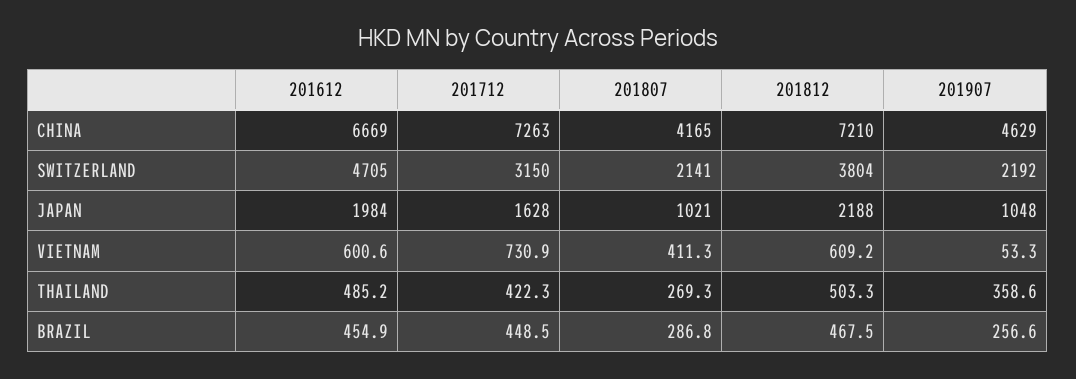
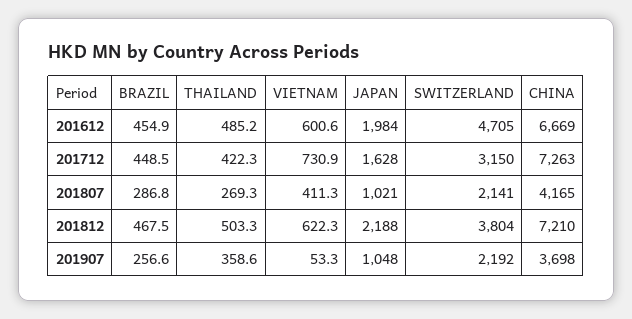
  {
    "201612": {
      "CHINA": 6669,
      "SWITZERLAND": 4705,
      "JAPAN": 1984,
      "VIETNAM": 600.6,
      "THAILAND": 485.2,
      "BRAZIL": 454.9
    },
    "201712": {
      "CHINA": 7263,
      "SWITZERLAND": 3150,
      "JAPAN": 1628,
      "VIETNAM": 730.9,
      "THAILAND": 422.3,
      "BRAZIL": 448.5
    },
    "201807": {
      "CHINA": 4165,
      "SWITZERLAND": 2141,
      "JAPAN": 1021,
      "VIETNAM": 411.3,
      "THAILAND": 269.3,
      "BRAZIL": 286.8
    },
    "201812": {
      "CHINA": 7210,
      "SWITZERLAND": 3804,
      "JAPAN": 2188,
-     "VIETNAM": 609.2,
+     "VIETNAM": 622.3,
      "THAILAND": 503.3,
      "BRAZIL": 467.5
    },
    "201907": {
-     "CHINA": 4629,
+     "CHINA": 3698,
      "SWITZERLAND": 2192,
      "JAPAN": 1048,
      "VIETNAM": 53.3,
      "THAILAND": 358.6,
      "BRAZIL": 256.6
    }
  }

